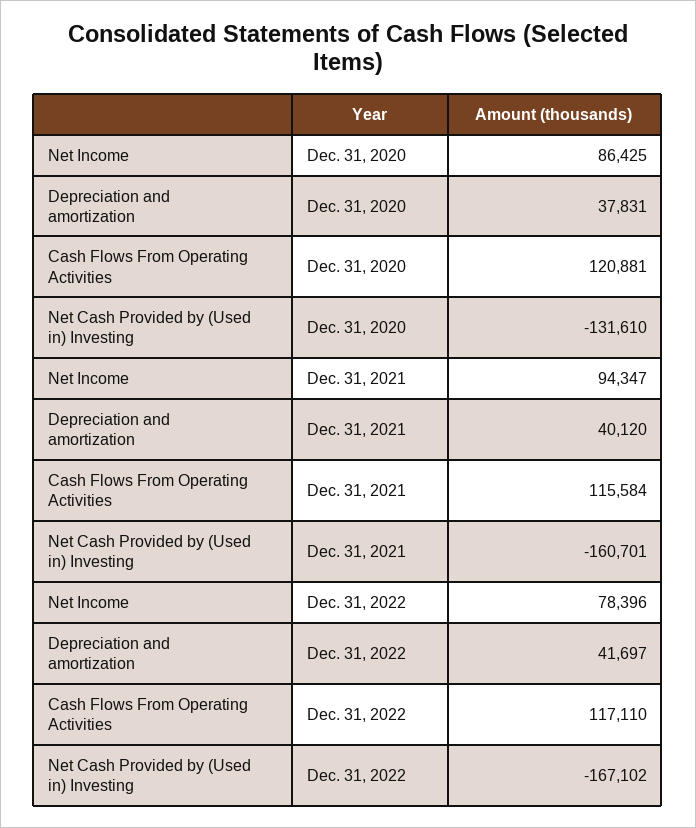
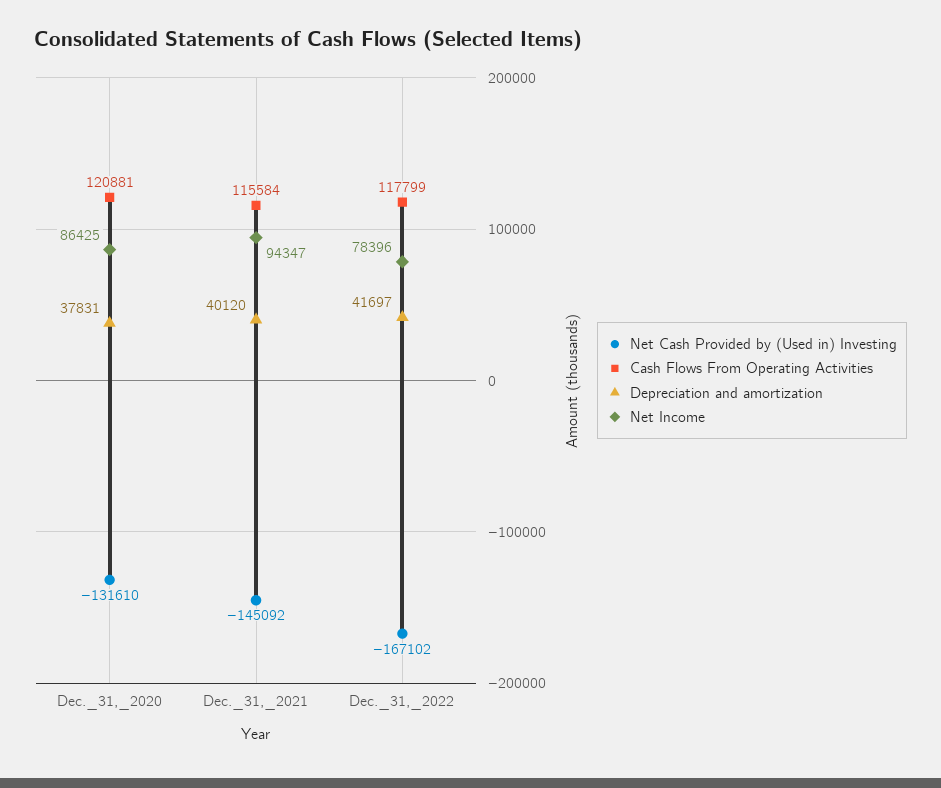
  {
    "Net Income": {
      "Dec. 31, 2020": 86425,
      "Dec. 31, 2021": 94347,
      "Dec. 31, 2022": 78396
    },
    "Depreciation and amortization": {
      "Dec. 31, 2020": 37831,
      "Dec. 31, 2021": 40120,
      "Dec. 31, 2022": 41697
    },
    "Cash Flows From Operating Activities": {
      "Dec. 31, 2020": 120881,
      "Dec. 31, 2021": 115584,
-     "Dec. 31, 2022": 117110
+     "Dec. 31, 2022": 117799
    },
    "Net Cash Provided by (Used in) Investing": {
      "Dec. 31, 2020": -131610,
-     "Dec. 31, 2021": -160701,
+     "Dec. 31, 2021": -145092,
      "Dec. 31, 2022": -167102
    }
  }

